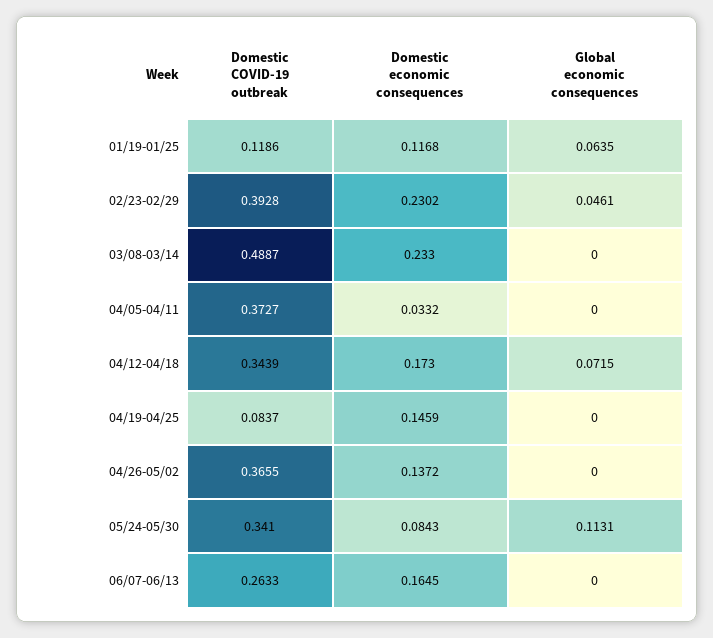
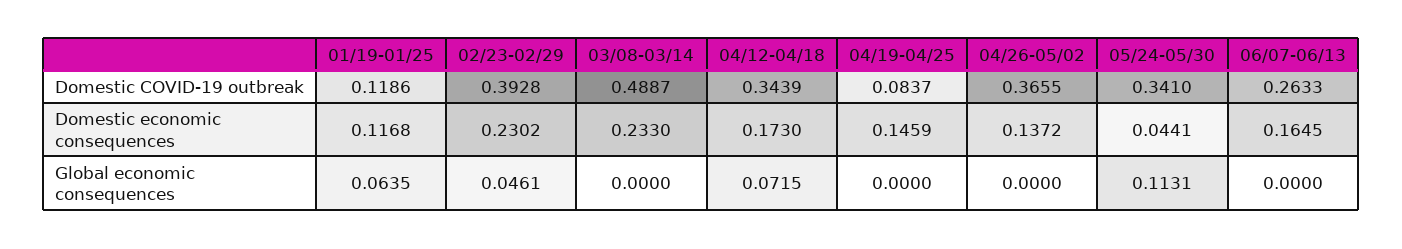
  {
    "Domestic COVID-19 outbreak": {
      "01/19-01/25": 0.1186,
      "02/23-02/29": 0.3928,
      "03/08-03/14": 0.4887,
-     "04/05-04/11": 0.3727,
      "04/12-04/18": 0.3439,
      "04/19-04/25": 0.0837,
      "04/26-05/02": 0.3655,
      "05/24-05/30": 0.341,
      "06/07-06/13": 0.2633
    },
    "Domestic economic consequences": {
      "01/19-01/25": 0.1168,
      "02/23-02/29": 0.2302,
      "03/08-03/14": 0.233,
-     "04/05-04/11": 0.0332,
      "04/12-04/18": 0.173,
      "04/19-04/25": 0.1459,
      "04/26-05/02": 0.1372,
-     "05/24-05/30": 0.0843,
+     "05/24-05/30": 0.0441,
      "06/07-06/13": 0.1645
    },
    "Global economic consequences": {
      "01/19-01/25": 0.0635,
      "02/23-02/29": 0.0461,
      "03/08-03/14": 0,
-     "04/05-04/11": 0,
      "04/12-04/18": 0.0715,
      "04/19-04/25": 0,
      "04/26-05/02": 0,
      "05/24-05/30": 0.1131,
      "06/07-06/13": 0
    }
  }

